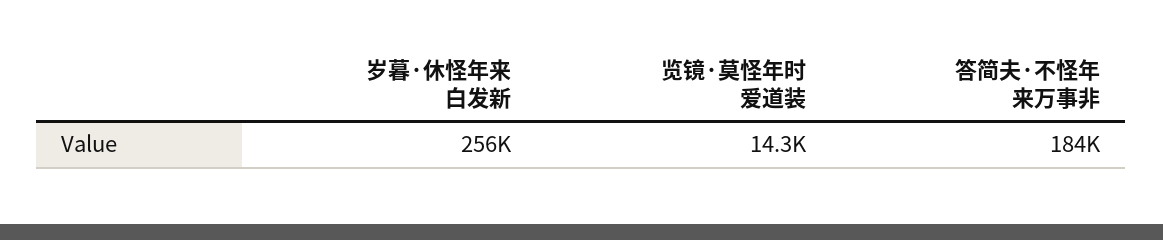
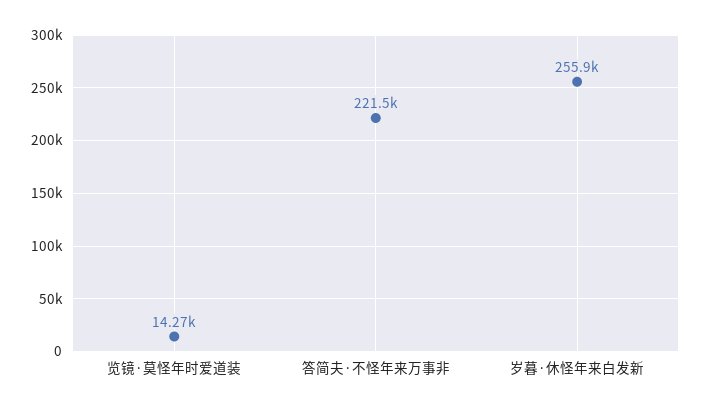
  {
    "岁暮·休怪年来白发新": 255900,
    "览镜·莫怪年时爱道装": 14270,
-   "答简夫·不怪年来万事非": 184000
+   "答简夫·不怪年来万事非": 221500
  }

